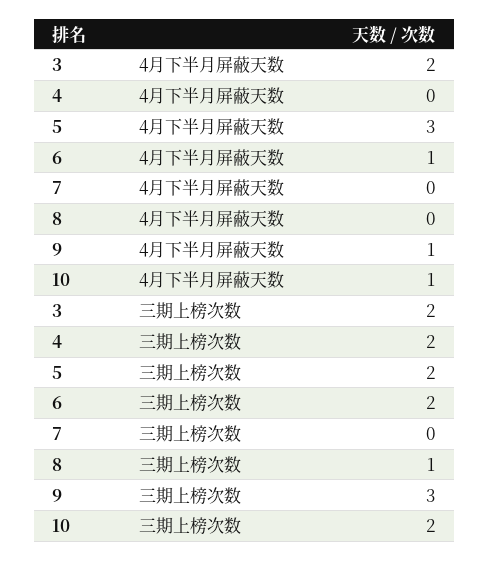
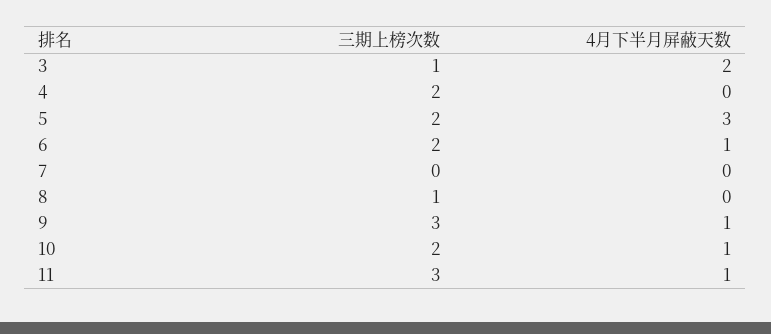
  {
    "3": {
      "4月下半月屏蔽天数": 2,
-     "三期上榜次数": 2
+     "三期上榜次数": 1
    },
    "4": {
      "4月下半月屏蔽天数": 0,
      "三期上榜次数": 2
    },
    "5": {
      "4月下半月屏蔽天数": 3,
      "三期上榜次数": 2
    },
    "6": {
      "4月下半月屏蔽天数": 1,
      "三期上榜次数": 2
    },
    "7": {
      "4月下半月屏蔽天数": 0,
      "三期上榜次数": 0
    },
    "8": {
      "4月下半月屏蔽天数": 0,
      "三期上榜次数": 1
    },
    "9": {
      "4月下半月屏蔽天数": 1,
      "三期上榜次数": 3
    },
    "10": {
      "4月下半月屏蔽天数": 1,
      "三期上榜次数": 2
-   }
+   },
+   "11": {
+     "三期上榜次数": 3,
+     "4月下半月屏蔽天数": 1
+   }
  }

